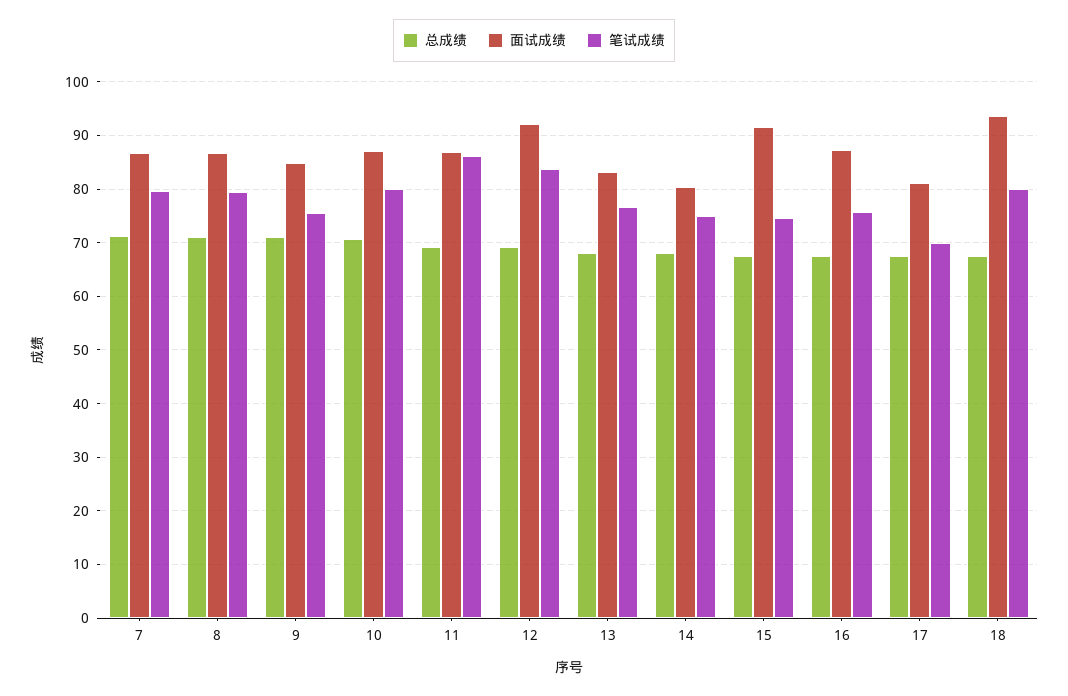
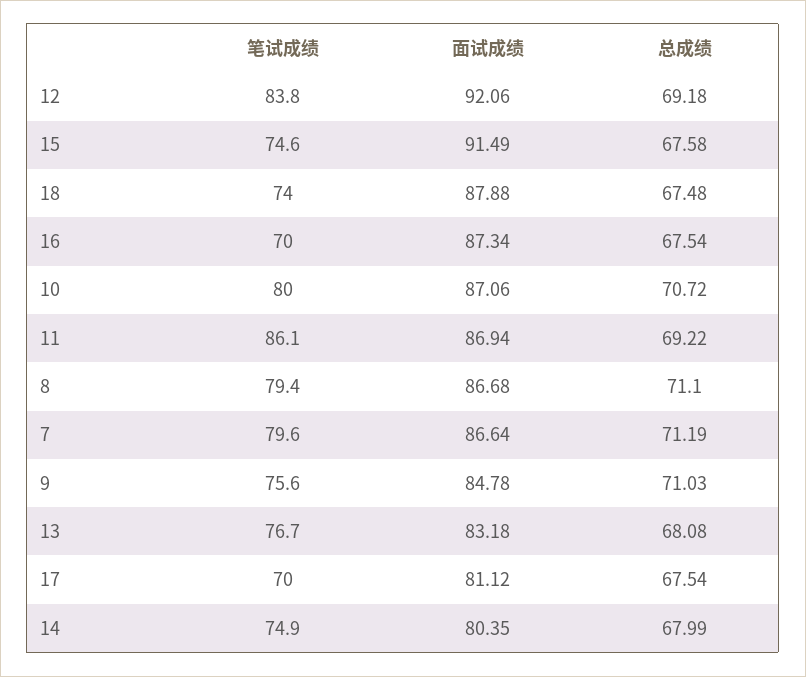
  {
    "总成绩": {
      "7": 71.19,
      "8": 71.1,
      "9": 71.03,
      "10": 70.72,
      "11": 69.22,
      "12": 69.18,
      "13": 68.08,
      "14": 67.99,
      "15": 67.58,
      "16": 67.54,
      "17": 67.54,
      "18": 67.48
    },
    "面试成绩": {
      "7": 86.64,
      "8": 86.68,
      "9": 84.78,
      "10": 87.06,
      "11": 86.94,
      "12": 92.06,
      "13": 83.18,
      "14": 80.35,
      "15": 91.49,
      "16": 87.34,
      "17": 81.12,
-     "18": 94
+     "18": 87.88
    },
    "笔试成绩": {
      "7": 79.6,
      "8": 79.4,
      "9": 75.6,
      "10": 80,
      "11": 86.1,
      "12": 83.8,
      "13": 76.7,
      "14": 74.9,
      "15": 74.6,
-     "16": 76,
+     "16": 70,
      "17": 70,
-     "18": 80
+     "18": 74
    }
  }

